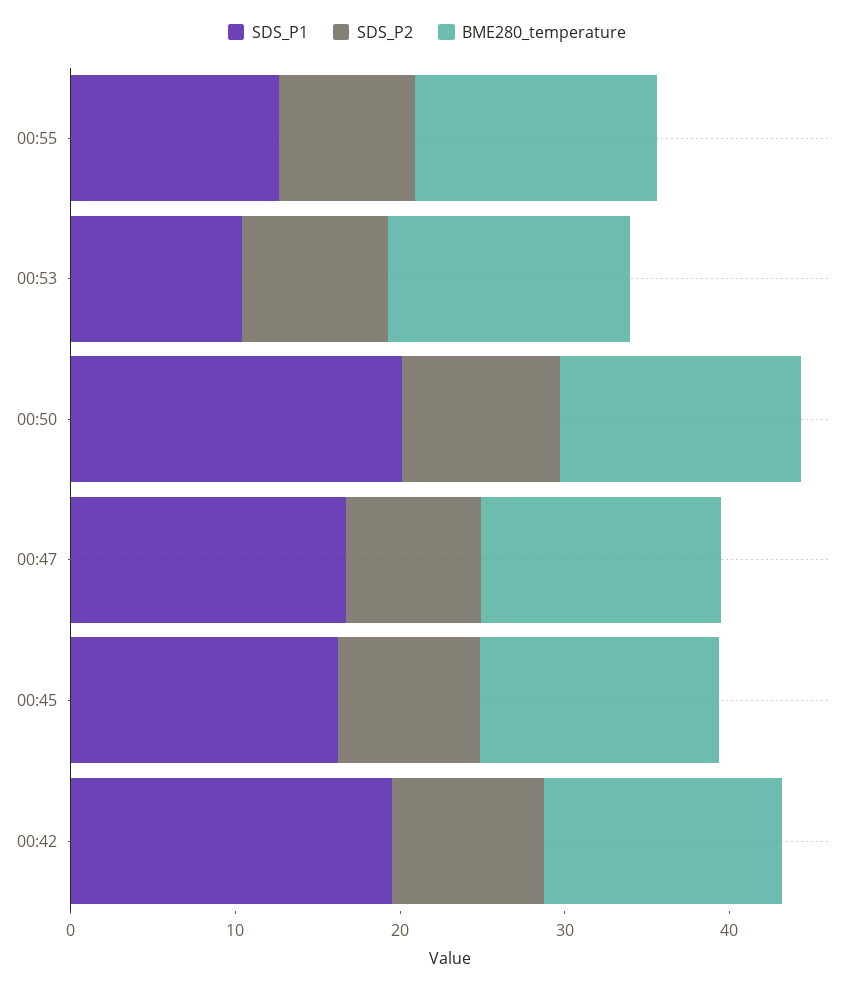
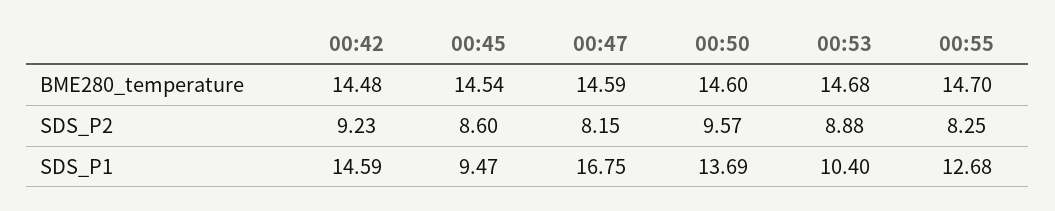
  {
    "SDS_P1": {
      "00:55": 12.68,
      "00:53": 10.4,
-     "00:50": 20,
+     "00:50": 13.69,
      "00:47": 16.75,
-     "00:45": 16,
+     "00:45": 9.47,
-     "00:42": 20
+     "00:42": 14.59
    },
    "SDS_P2": {
      "00:55": 8.25,
      "00:53": 8.88,
      "00:50": 9.57,
      "00:47": 8.15,
      "00:45": 8.6,
      "00:42": 9.23
    },
    "BME280_temperature": {
      "00:55": 14.7,
      "00:53": 14.68,
      "00:50": 14.6,
      "00:47": 14.59,
      "00:45": 14.54,
      "00:42": 14.48
    }
  }

